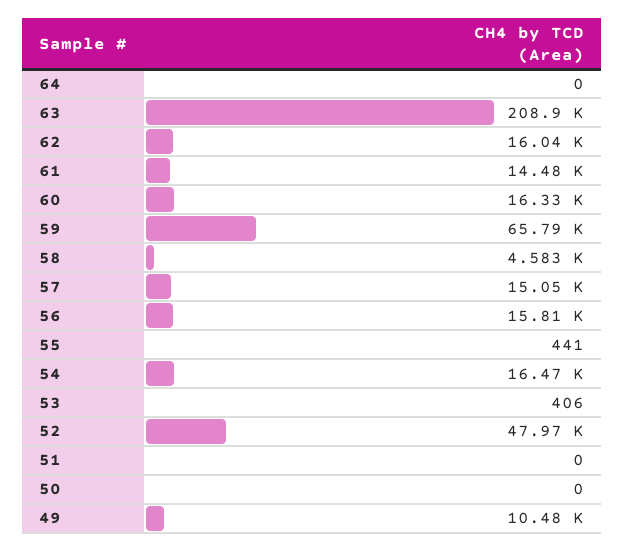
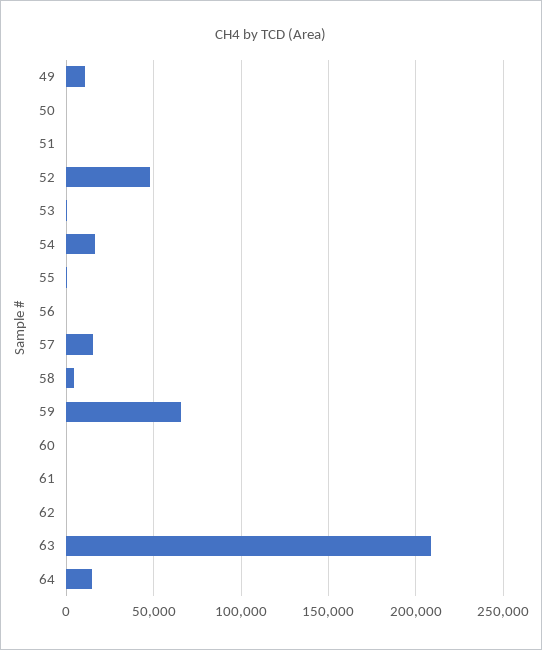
  {
-   "64": 0,
+   "64": 15000,
    "63": 208900,
-   "62": 16040,
+   "62": 0,
-   "61": 14480,
+   "61": 0,
-   "60": 16330,
+   "60": 0,
    "59": 65790,
    "58": 4583,
    "57": 15050,
-   "56": 15810,
+   "56": 0,
    "55": 441,
    "54": 16470,
    "53": 406,
    "52": 47970,
    "51": 0,
    "50": 0,
    "49": 10480
  }

